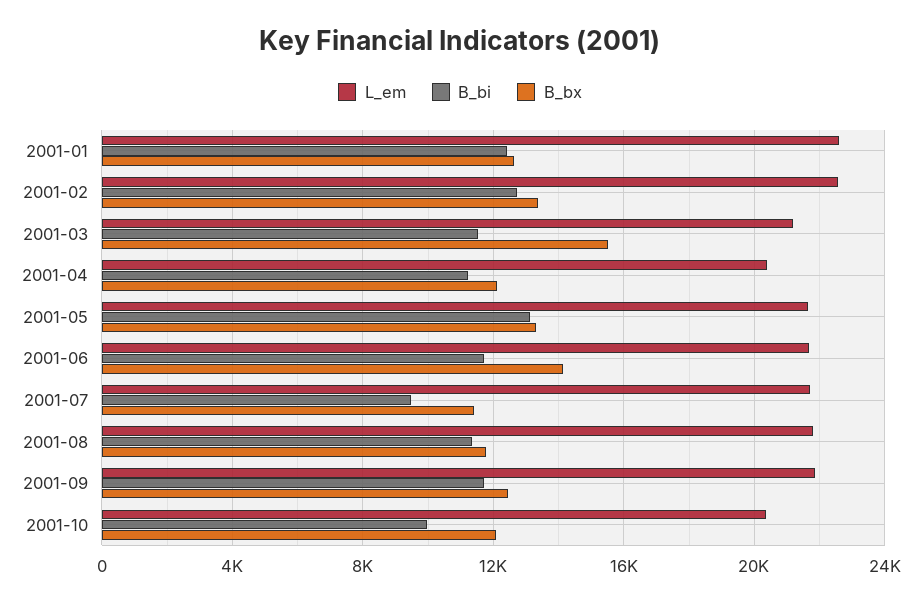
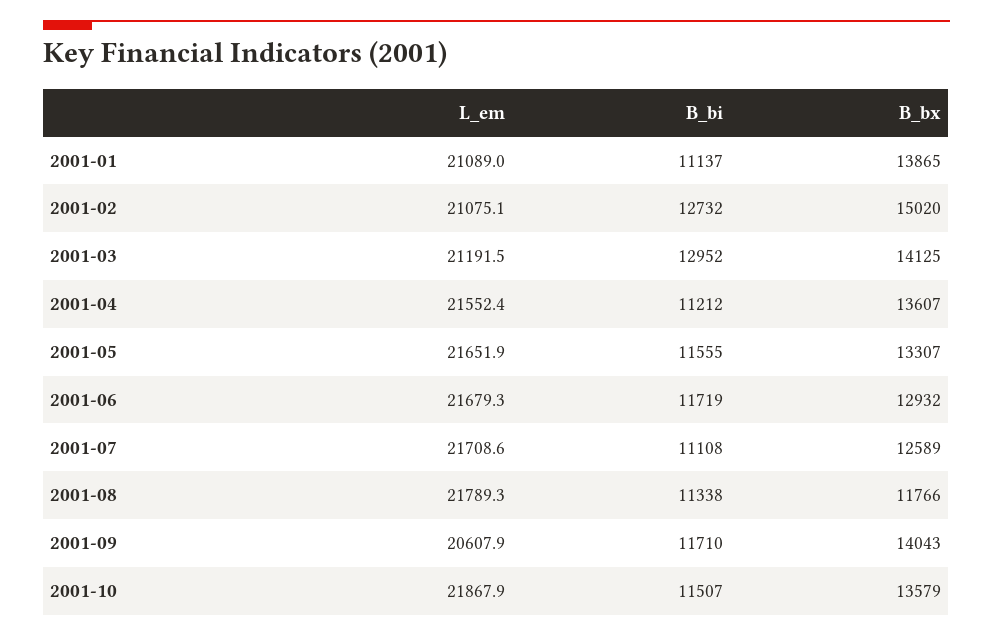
  {
    "L_em": {
-     "2001-01": 22500,
+     "2001-01": 21089,
-     "2001-02": 22500,
+     "2001-02": 21075.1,
      "2001-03": 21191.5,
-     "2001-04": 20500,
+     "2001-04": 21552.4,
      "2001-05": 21651.9,
      "2001-06": 21679.3,
      "2001-07": 21708.6,
      "2001-08": 21789.3,
-     "2001-09": 22000,
+     "2001-09": 20607.9,
-     "2001-10": 20500
+     "2001-10": 21867.9
    },
    "B_bi": {
-     "2001-01": 12500,
+     "2001-01": 11137,
      "2001-02": 12732,
-     "2001-03": 11500,
+     "2001-03": 12952,
      "2001-04": 11212,
-     "2001-05": 13000,
+     "2001-05": 11555,
      "2001-06": 11719,
-     "2001-07": 9500,
+     "2001-07": 11108,
      "2001-08": 11338,
      "2001-09": 11710,
-     "2001-10": 10000
+     "2001-10": 11507
    },
    "B_bx": {
-     "2001-01": 12500,
+     "2001-01": 13865,
-     "2001-02": 13500,
+     "2001-02": 15020,
-     "2001-03": 15500,
+     "2001-03": 14125,
-     "2001-04": 12000,
+     "2001-04": 13607,
      "2001-05": 13307,
-     "2001-06": 14000,
+     "2001-06": 12932,
-     "2001-07": 11500,
+     "2001-07": 12589,
      "2001-08": 11766,
-     "2001-09": 12500,
+     "2001-09": 14043,
-     "2001-10": 12000
+     "2001-10": 13579
    }
  }

